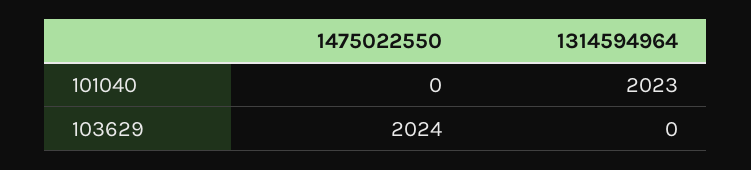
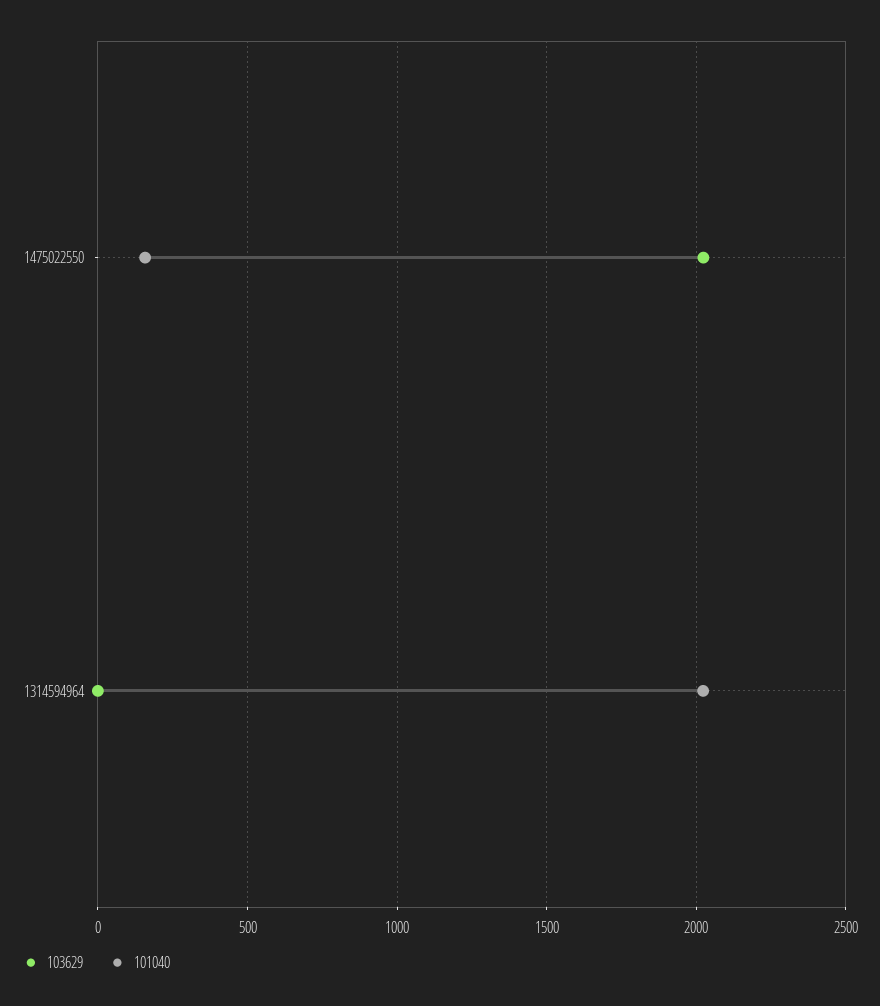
  {
    "101040": {
-     "1475022550": 0,
+     "1475022550": 150,
      "1314594964": 2023
    },
    "103629": {
      "1475022550": 2024,
      "1314594964": 0
    }
  }

